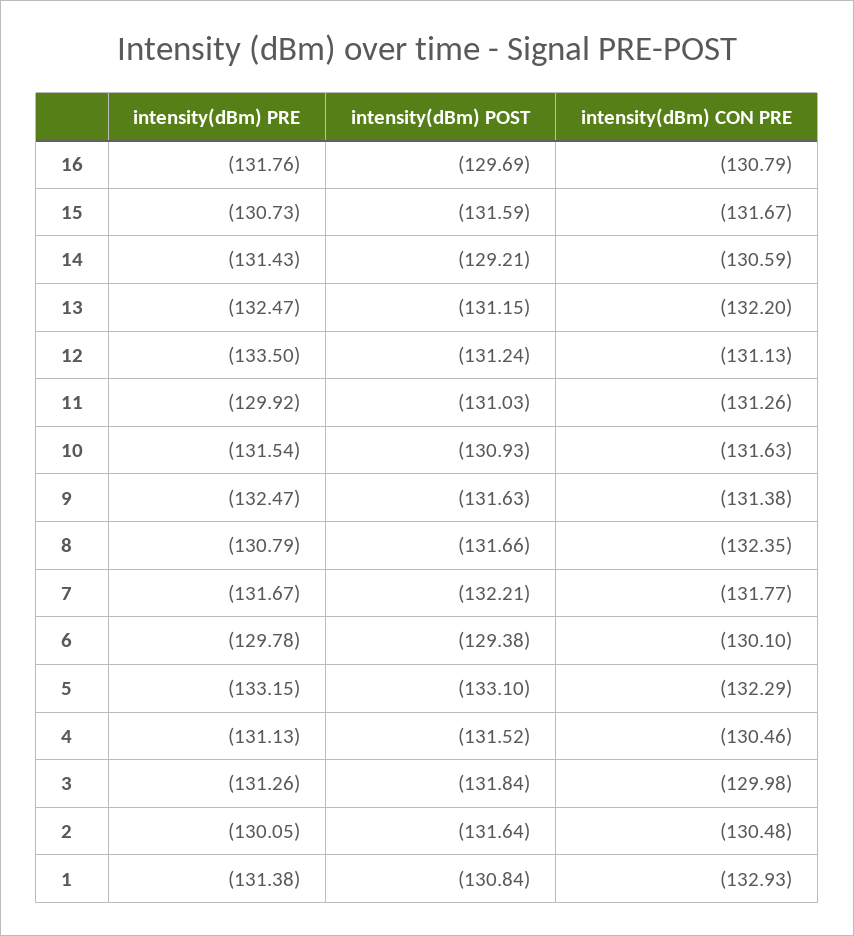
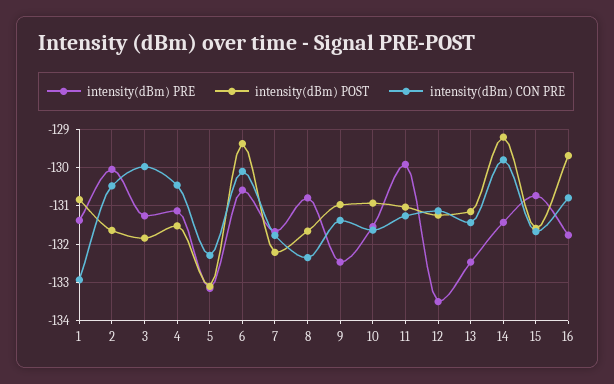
  {
    "intensity(dBm) PRE": {
      "16": -131.76,
      "15": -130.73,
      "14": -131.43,
      "13": -132.47,
      "12": -133.5,
      "11": -129.92,
      "10": -131.54,
      "9": -132.47,
      "8": -130.79,
      "7": -131.67,
-     "6": -129.78,
+     "6": -130.6,
      "5": -133.15,
      "4": -131.13,
      "3": -131.26,
      "2": -130.05,
      "1": -131.38
    },
    "intensity(dBm) POST": {
      "16": -129.69,
      "15": -131.59,
      "14": -129.21,
      "13": -131.15,
      "12": -131.24,
      "11": -131.03,
      "10": -130.93,
-     "9": -131.63,
+     "9": -131,
      "8": -131.66,
      "7": -132.21,
      "6": -129.38,
      "5": -133.1,
      "4": -131.52,
      "3": -131.84,
      "2": -131.64,
      "1": -130.84
    },
    "intensity(dBm) CON PRE": {
      "16": -130.79,
      "15": -131.67,
-     "14": -130.59,
+     "14": -129.8,
-     "13": -132.2,
+     "13": -131.4,
      "12": -131.13,
      "11": -131.26,
      "10": -131.63,
      "9": -131.38,
      "8": -132.35,
      "7": -131.77,
      "6": -130.1,
      "5": -132.29,
      "4": -130.46,
      "3": -129.98,
      "2": -130.48,
      "1": -132.93
    }
  }

